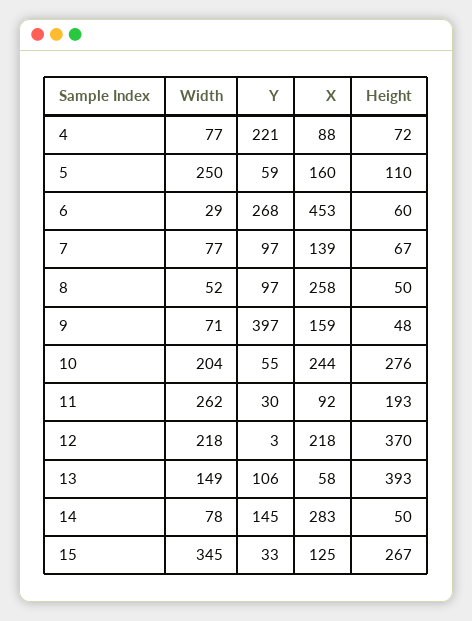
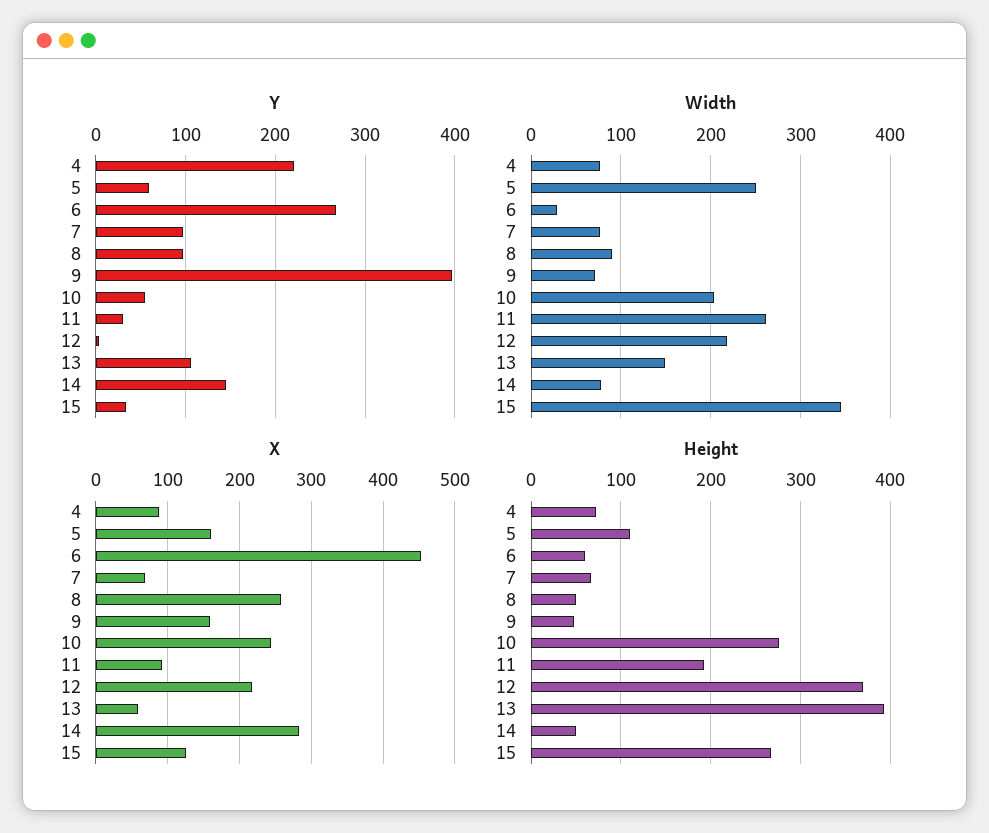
  {
    "Width": {
      "4": 77,
      "5": 250,
      "6": 29,
      "7": 77,
-     "8": 52,
+     "8": 90,
      "9": 71,
      "10": 204,
      "11": 262,
      "12": 218,
      "13": 149,
      "14": 78,
      "15": 345
    },
    "Y": {
      "4": 221,
      "5": 59,
      "6": 268,
      "7": 97,
      "8": 97,
      "9": 397,
      "10": 55,
      "11": 30,
      "12": 3,
      "13": 106,
      "14": 145,
      "15": 33
    },
    "X": {
      "4": 88,
      "5": 160,
      "6": 453,
-     "7": 139,
+     "7": 70,
      "8": 258,
      "9": 159,
      "10": 244,
      "11": 92,
      "12": 218,
      "13": 58,
      "14": 283,
      "15": 125
    },
    "Height": {
      "4": 72,
      "5": 110,
      "6": 60,
      "7": 67,
      "8": 50,
      "9": 48,
      "10": 276,
      "11": 193,
      "12": 370,
      "13": 393,
      "14": 50,
      "15": 267
    }
  }

